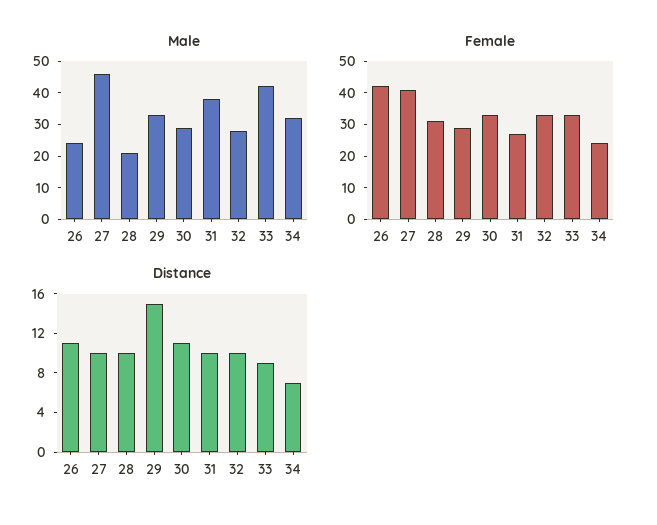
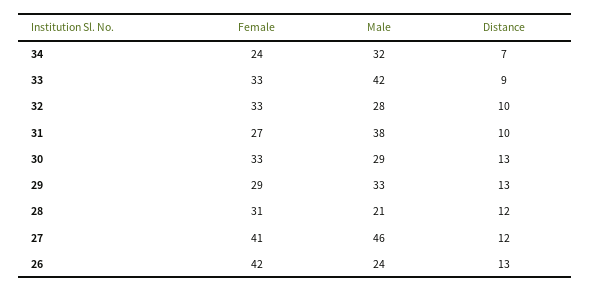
  {
    "Male": {
      "26": 24,
      "27": 46,
      "28": 21,
      "29": 33,
      "30": 29,
      "31": 38,
      "32": 28,
      "33": 42,
      "34": 32
    },
    "Female": {
      "26": 42,
      "27": 41,
      "28": 31,
      "29": 29,
      "30": 33,
      "31": 27,
      "32": 33,
      "33": 33,
      "34": 24
    },
    "Distance": {
-     "26": 11,
+     "26": 13,
-     "27": 10,
+     "27": 12,
-     "28": 10,
+     "28": 12,
-     "29": 15,
+     "29": 13,
-     "30": 11,
+     "30": 13,
      "31": 10,
      "32": 10,
      "33": 9,
      "34": 7
    }
  }

